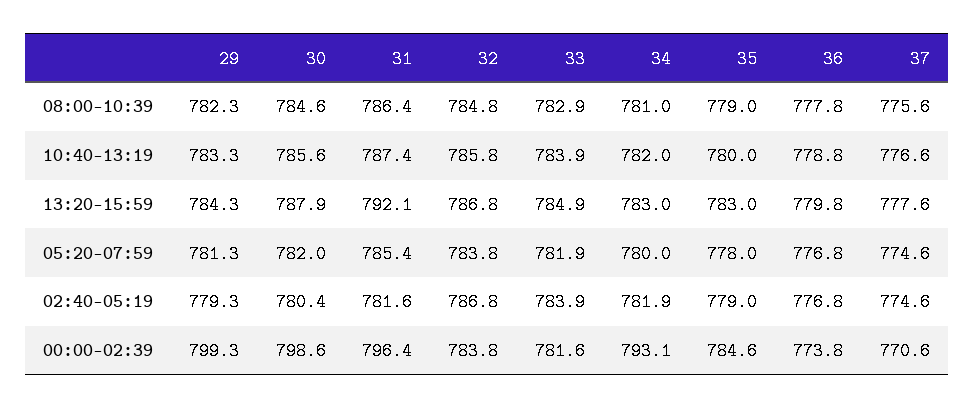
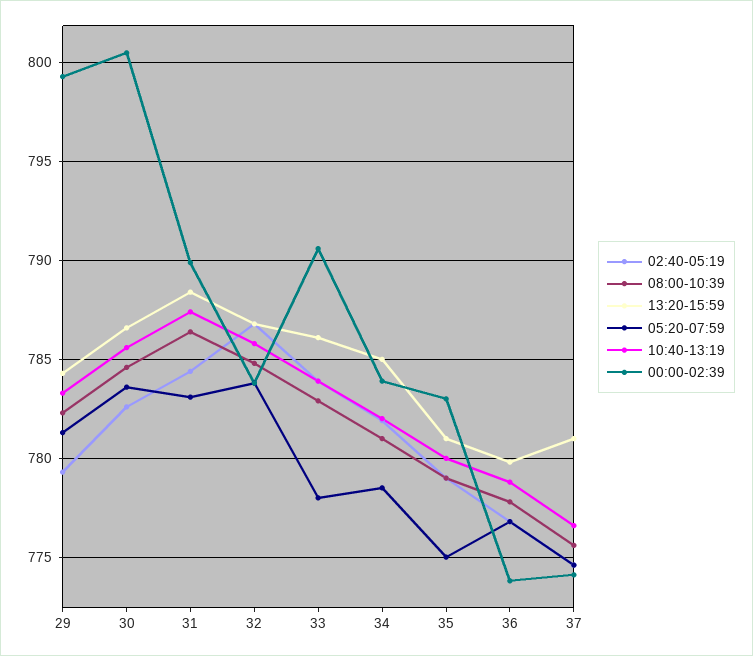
  {
    "08:00-10:39": {
      "29": 782.3,
      "30": 784.6,
      "31": 786.4,
      "32": 784.8,
      "33": 782.9,
      "34": 781,
      "35": 779,
      "36": 777.8,
      "37": 775.6
    },
    "10:40-13:19": {
      "29": 783.3,
      "30": 785.6,
      "31": 787.4,
      "32": 785.8,
      "33": 783.9,
      "34": 782,
      "35": 780,
      "36": 778.8,
      "37": 776.6
    },
    "13:20-15:59": {
      "29": 784.3,
-     "30": 787.9,
+     "30": 786.5,
-     "31": 792.1,
+     "31": 788.5,
      "32": 786.8,
-     "33": 784.9,
+     "33": 786,
-     "34": 783,
+     "34": 785,
-     "35": 783,
+     "35": 781,
      "36": 779.8,
-     "37": 777.6
+     "37": 781
    },
    "05:20-07:59": {
      "29": 781.3,
-     "30": 782,
+     "30": 783.5,
-     "31": 785.4,
+     "31": 783,
      "32": 783.8,
-     "33": 781.9,
+     "33": 778,
-     "34": 780,
+     "34": 778.5,
-     "35": 778,
+     "35": 775,
      "36": 776.8,
      "37": 774.6
    },
    "02:40-05:19": {
      "29": 779.3,
-     "30": 780.4,
+     "30": 782.5,
-     "31": 781.6,
+     "31": 784.5,
      "32": 786.8,
      "33": 783.9,
      "34": 781.9,
      "35": 779,
      "36": 776.8,
      "37": 774.6
    },
    "00:00-02:39": {
      "29": 799.3,
-     "30": 798.6,
+     "30": 800.5,
-     "31": 796.4,
+     "31": 790,
      "32": 783.8,
-     "33": 781.6,
+     "33": 790.5,
-     "34": 793.1,
+     "34": 784,
-     "35": 784.6,
+     "35": 783,
      "36": 773.8,
-     "37": 770.6
+     "37": 774
    }
  }

